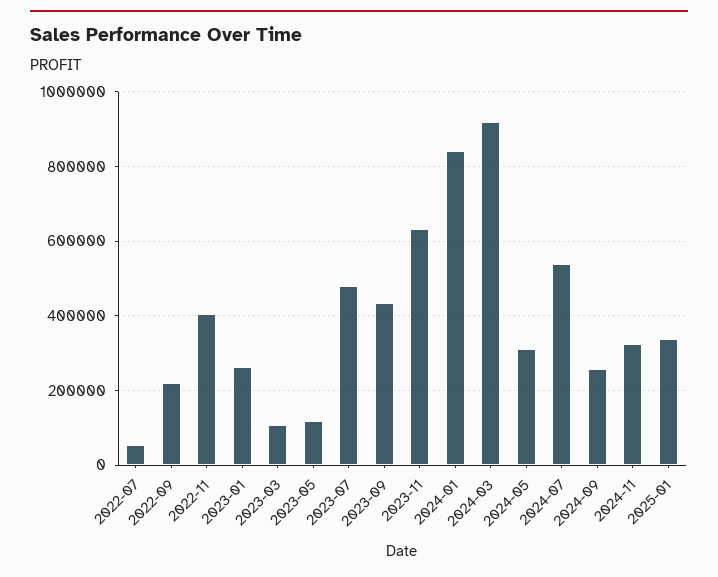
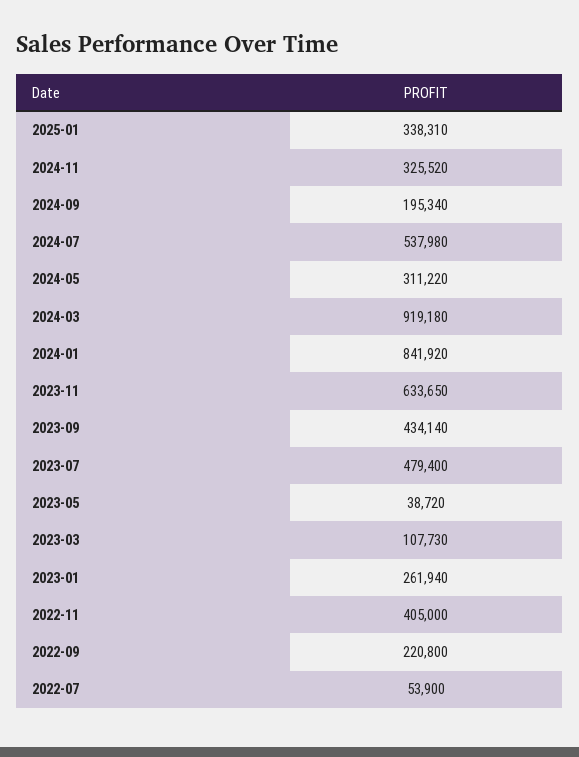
  {
    "2022-07": 53900,
    "2022-09": 220800,
    "2022-11": 405000,
    "2023-01": 261940,
    "2023-03": 107730,
-   "2023-05": 120000,
+   "2023-05": 38720,
    "2023-07": 479400,
    "2023-09": 434140,
    "2023-11": 633650,
    "2024-01": 841920,
    "2024-03": 919180,
    "2024-05": 311220,
    "2024-07": 537980,
-   "2024-09": 260000,
+   "2024-09": 195340,
    "2024-11": 325520,
    "2025-01": 338310
  }

